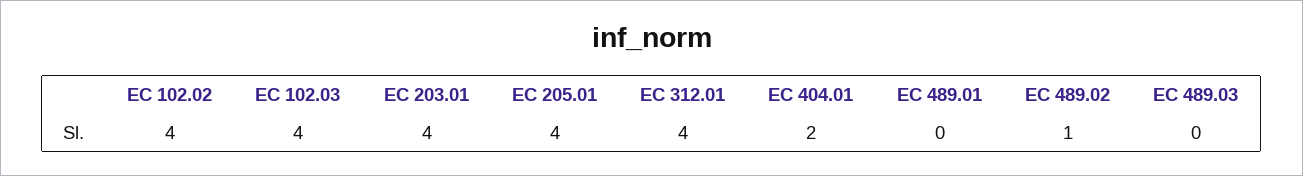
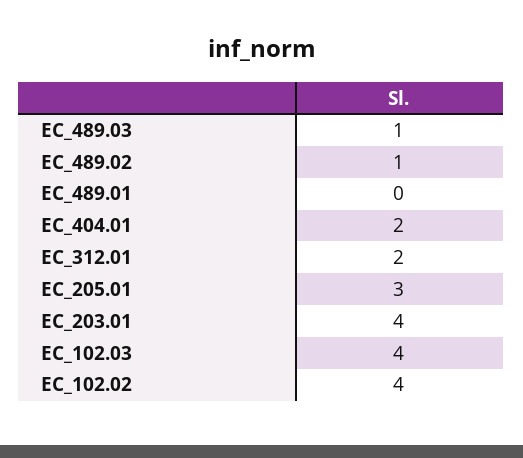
  {
    "EC 102.02": 4,
    "EC 102.03": 4,
    "EC 203.01": 4,
-   "EC 205.01": 4,
+   "EC 205.01": 3,
-   "EC 312.01": 4,
+   "EC 312.01": 2,
    "EC 404.01": 2,
    "EC 489.01": 0,
    "EC 489.02": 1,
-   "EC 489.03": 0
+   "EC 489.03": 1
  }

